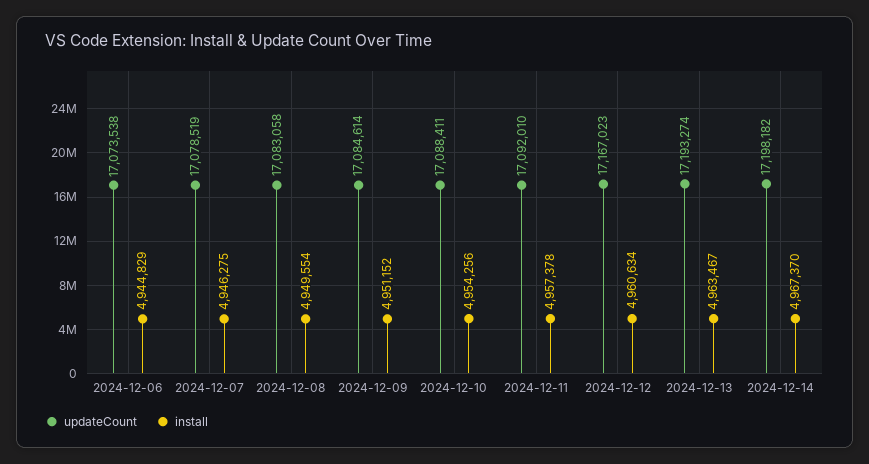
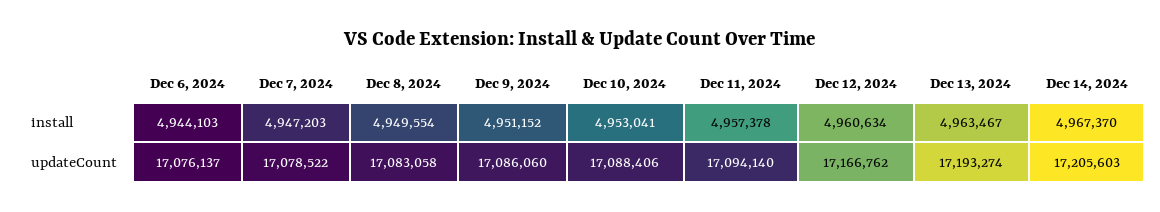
  {
    "updateCount": {
-     "2024-12-06": 17073538,
+     "2024-12-06": 17076137,
-     "2024-12-07": 17078519,
+     "2024-12-07": 17078522,
      "2024-12-08": 17083058,
-     "2024-12-09": 17084614,
+     "2024-12-09": 17086060,
-     "2024-12-10": 17088411,
+     "2024-12-10": 17088406,
-     "2024-12-11": 17092010,
+     "2024-12-11": 17094140,
-     "2024-12-12": 17167023,
+     "2024-12-12": 17166762,
      "2024-12-13": 17193274,
-     "2024-12-14": 17198182
+     "2024-12-14": 17205603
    },
    "install": {
-     "2024-12-06": 4944829,
+     "2024-12-06": 4944103,
-     "2024-12-07": 4946275,
+     "2024-12-07": 4947203,
      "2024-12-08": 4949554,
      "2024-12-09": 4951152,
-     "2024-12-10": 4954256,
+     "2024-12-10": 4953041,
      "2024-12-11": 4957378,
      "2024-12-12": 4960634,
      "2024-12-13": 4963467,
      "2024-12-14": 4967370
    }
  }

